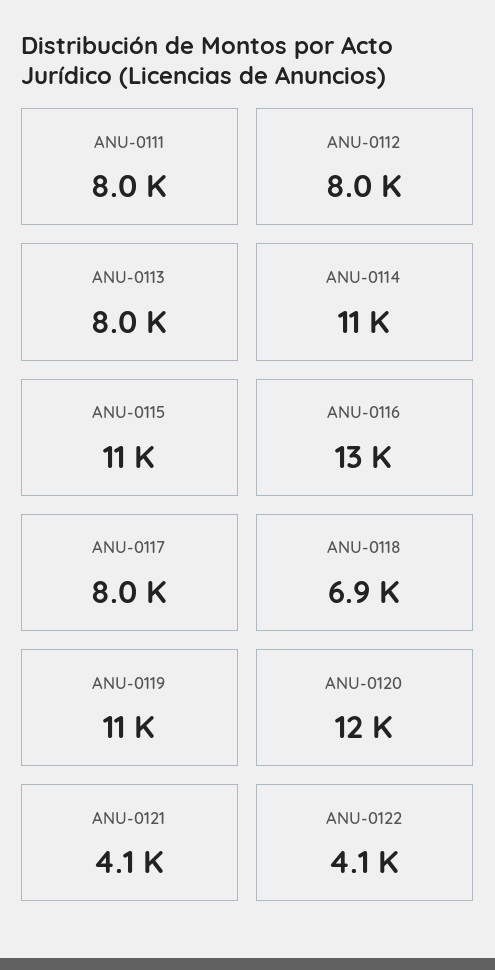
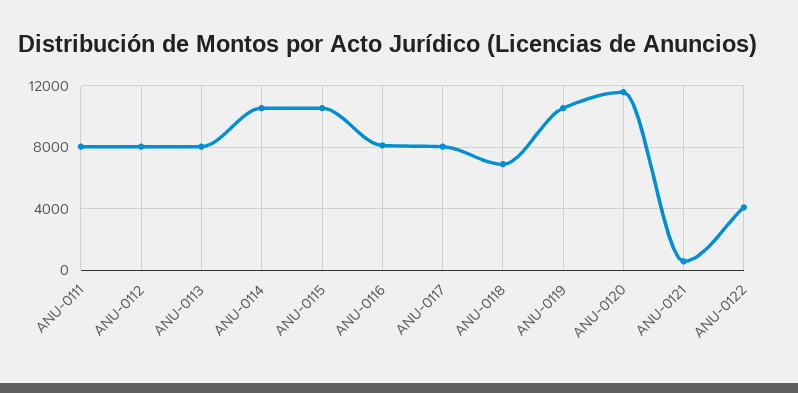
  {
    "ANU-0111": 8000,
    "ANU-0112": 8000,
    "ANU-0113": 8000,
    "ANU-0114": 11000,
    "ANU-0115": 11000,
-   "ANU-0116": 13000,
+   "ANU-0116": 8000,
    "ANU-0117": 8000,
    "ANU-0118": 6900,
    "ANU-0119": 11000,
    "ANU-0120": 12000,
-   "ANU-0121": 4100,
+   "ANU-0121": 500,
    "ANU-0122": 4100
  }

